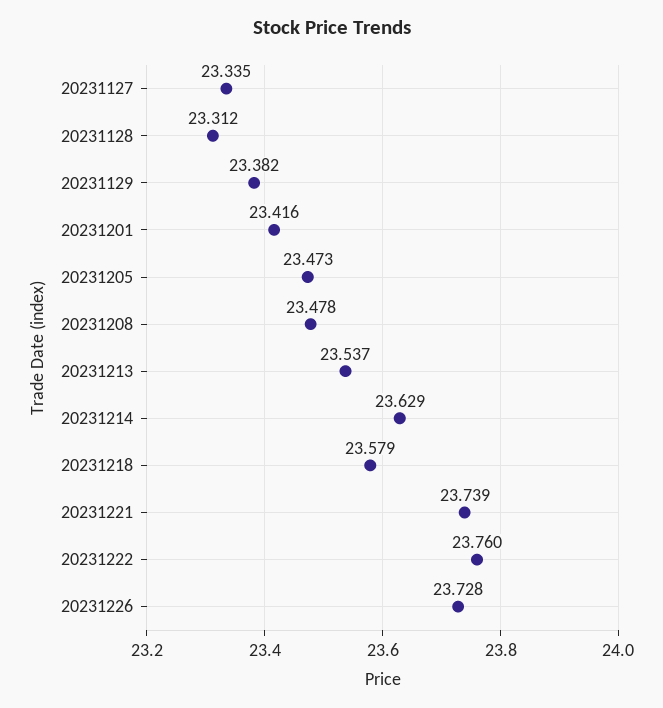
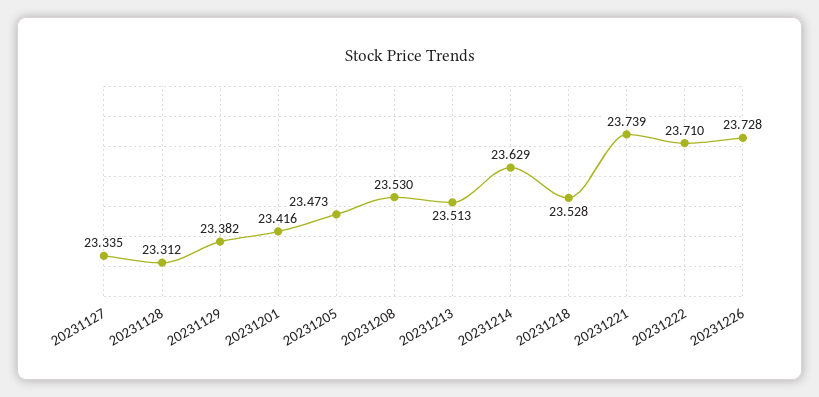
  {
    "20231127": 23.335,
    "20231128": 23.312,
    "20231129": 23.382,
    "20231201": 23.416,
    "20231205": 23.473,
-   "20231208": 23.478,
+   "20231208": 23.53,
-   "20231213": 23.537,
+   "20231213": 23.513,
    "20231214": 23.629,
-   "20231218": 23.579,
+   "20231218": 23.528,
    "20231221": 23.739,
-   "20231222": 23.76,
+   "20231222": 23.71,
    "20231226": 23.728
  }

